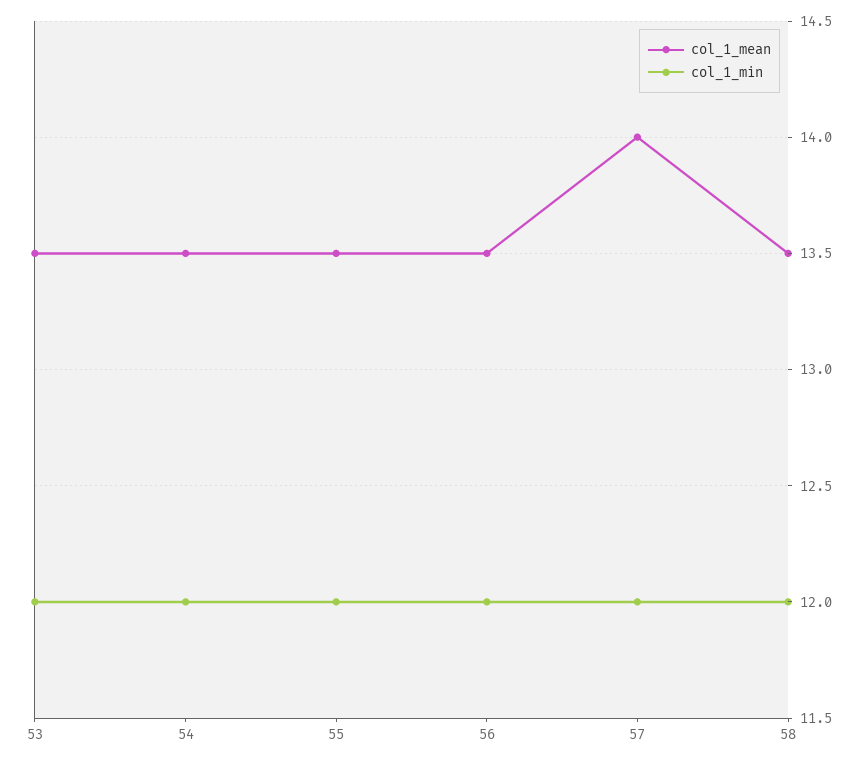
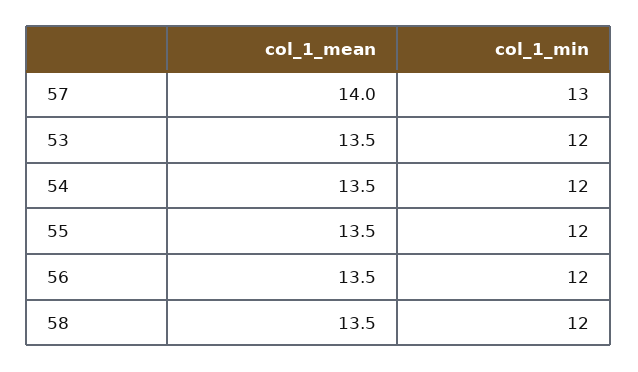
  {
    "col_1_mean": {
      "53": 13.5,
      "54": 13.5,
      "55": 13.5,
      "56": 13.5,
      "57": 14,
      "58": 13.5
    },
    "col_1_min": {
      "53": 12,
      "54": 12,
      "55": 12,
      "56": 12,
-     "57": 12,
+     "57": 13,
      "58": 12
    }
  }

